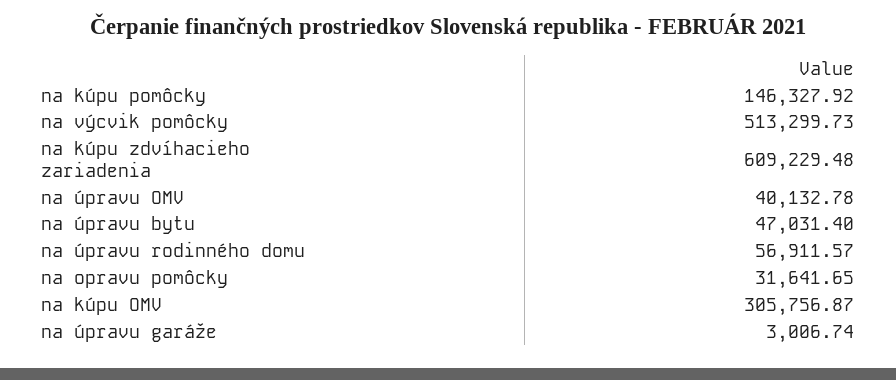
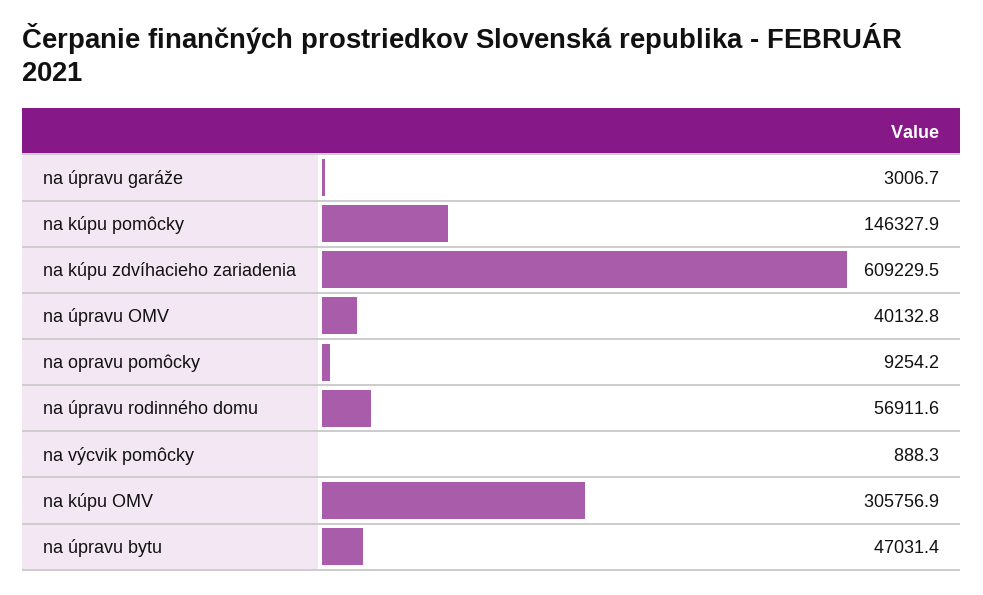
  {
    "na kúpu pomôcky": 146327.92,
-   "na výcvik pomôcky": 513299.73,
+   "na výcvik pomôcky": 888.3,
    "na kúpu zdvíhacieho zariadenia": 609229.48,
    "na úpravu OMV": 40132.78,
    "na úpravu bytu": 47031.4,
    "na úpravu rodinného domu": 56911.57,
-   "na opravu pomôcky": 31641.65,
+   "na opravu pomôcky": 9254.2,
    "na kúpu OMV": 305756.87,
    "na úpravu garáže": 3006.74
  }

